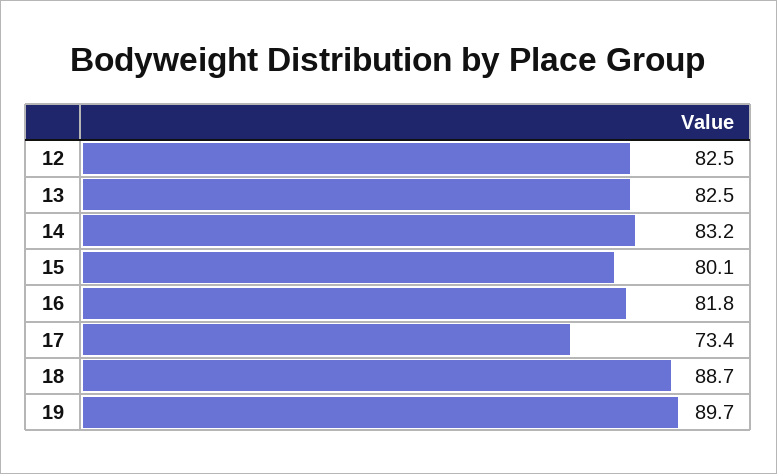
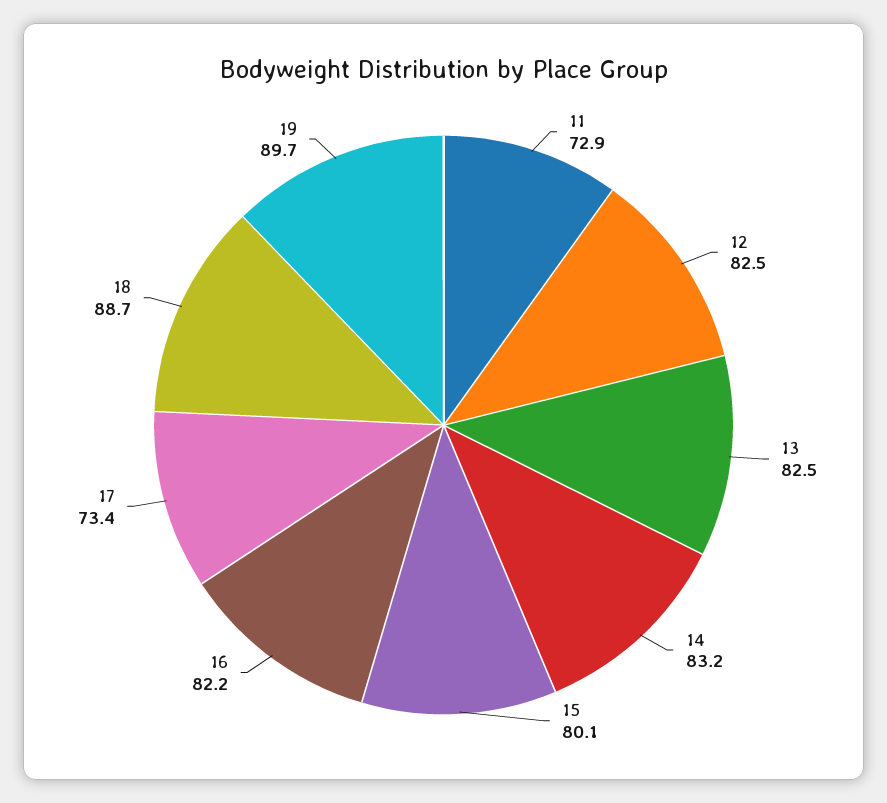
  {
    "12": 82.5,
    "13": 82.5,
    "14": 83.2,
    "15": 80.1,
-   "16": 81.8,
+   "16": 82.2,
    "17": 73.4,
    "18": 88.7,
-   "19": 89.7
+   "19": 89.7,
+   "11": 72.9
  }

